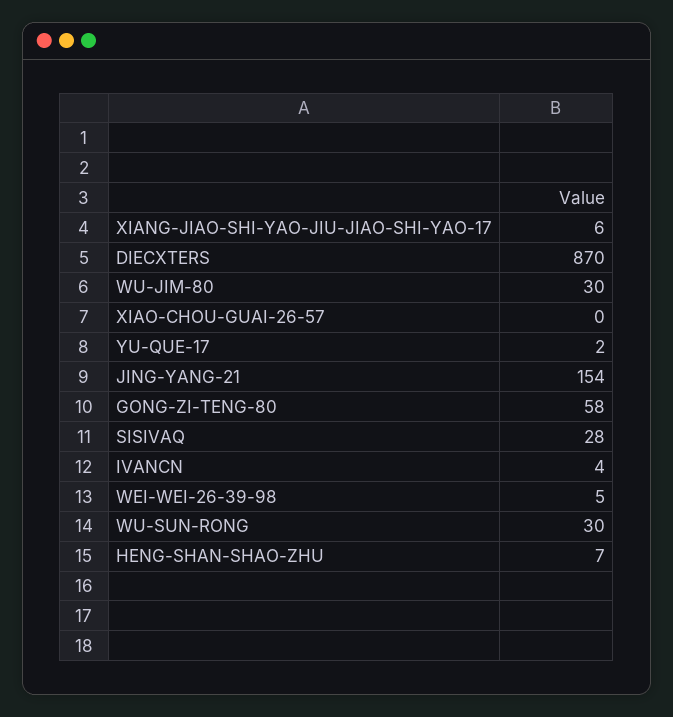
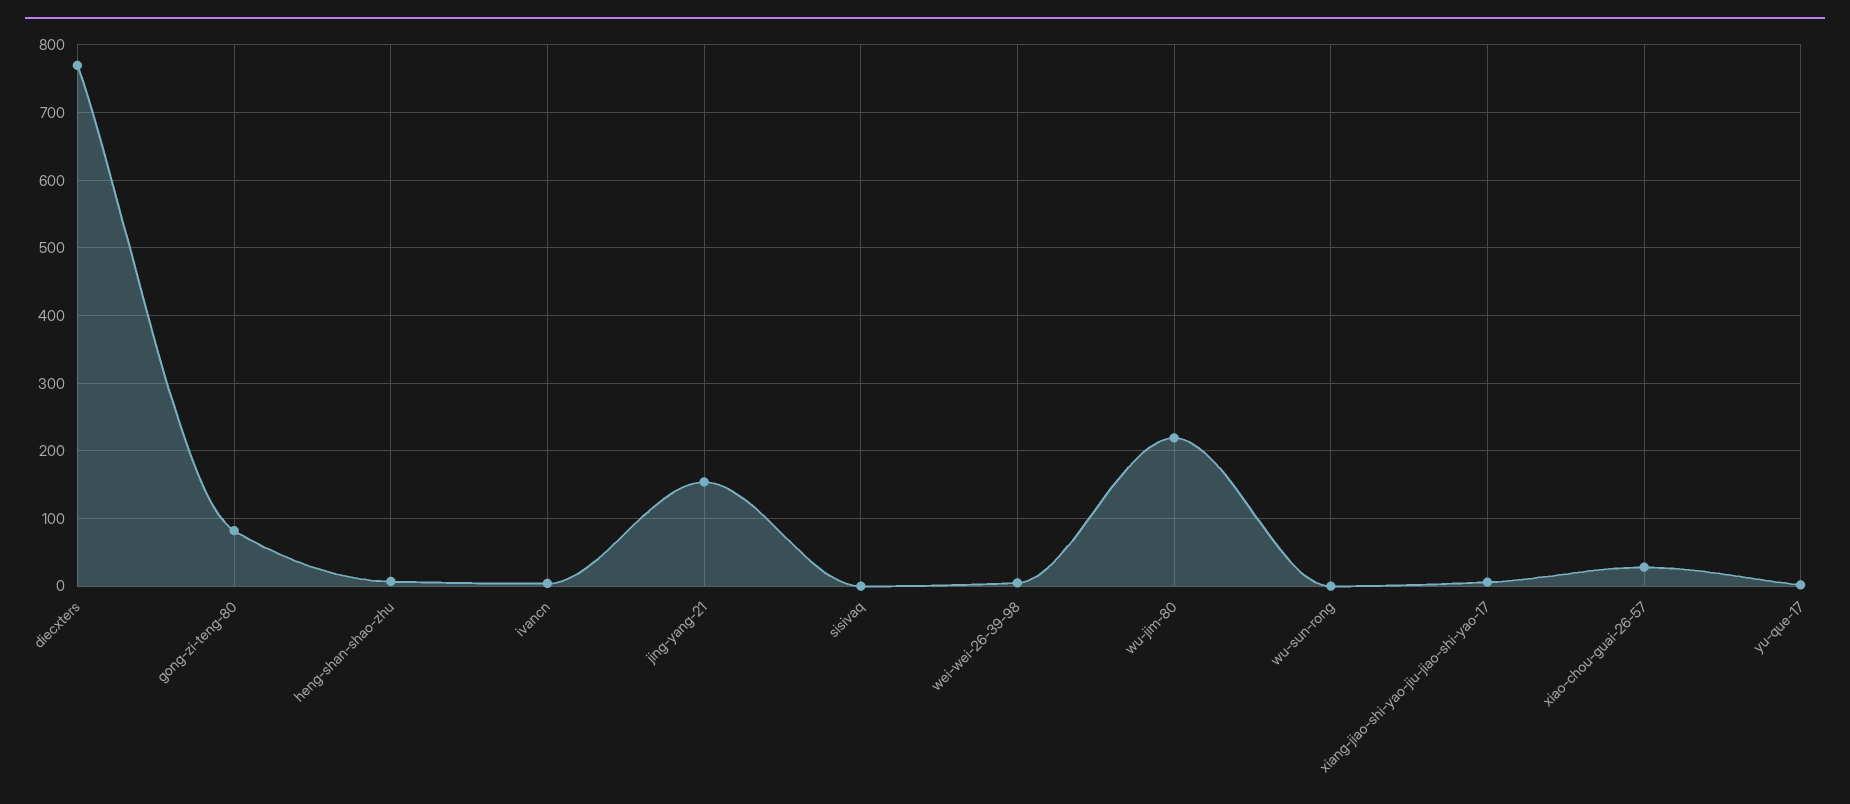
  {
    "XIANG-JIAO-SHI-YAO-JIU-JIAO-SHI-YAO-17": 6,
-   "DIECXTERS": 870,
+   "DIECXTERS": 770,
-   "WU-JIM-80": 30,
+   "WU-JIM-80": 220,
-   "XIAO-CHOU-GUAI-26-57": 0,
+   "XIAO-CHOU-GUAI-26-57": 30,
    "YU-QUE-17": 2,
    "JING-YANG-21": 154,
-   "GONG-ZI-TENG-80": 58,
+   "GONG-ZI-TENG-80": 80,
-   "SISIVAQ": 28,
+   "SISIVAQ": 0,
    "IVANCN": 4,
    "WEI-WEI-26-39-98": 5,
-   "WU-SUN-RONG": 30,
+   "WU-SUN-RONG": 0,
    "HENG-SHAN-SHAO-ZHU": 7
  }

